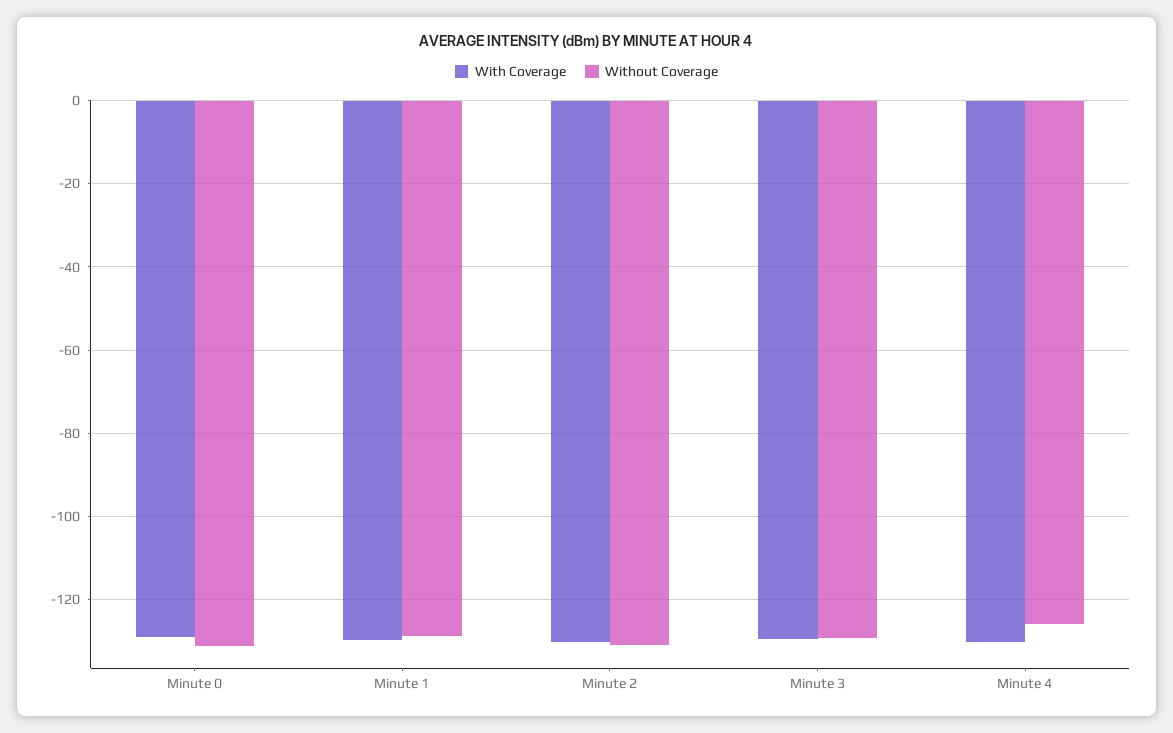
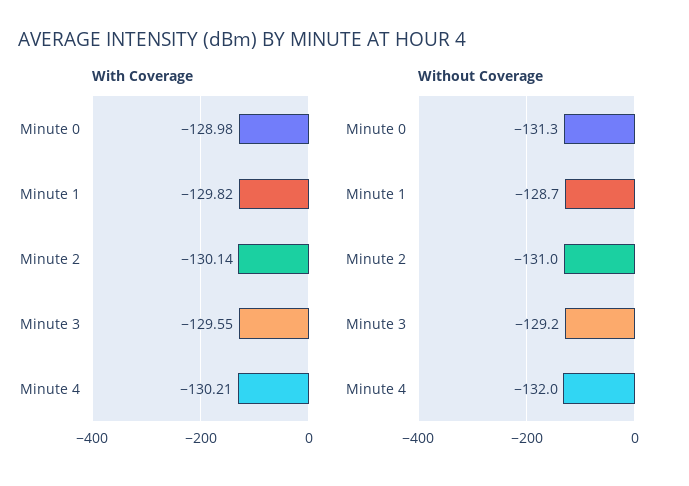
  {
    "With Coverage": {
      "Minute 0": -128.98,
      "Minute 1": -129.82,
      "Minute 2": -130.14,
      "Minute 3": -129.55,
      "Minute 4": -130.21
    },
    "Without Coverage": {
      "Minute 0": -131.3,
      "Minute 1": -128.7,
      "Minute 2": -131,
      "Minute 3": -129.2,
-     "Minute 4": -126
+     "Minute 4": -132
    }
  }

